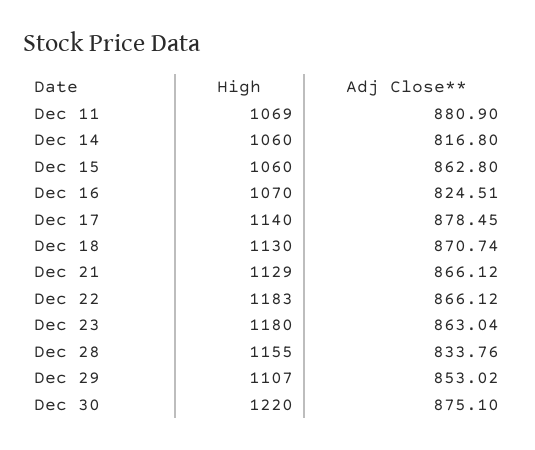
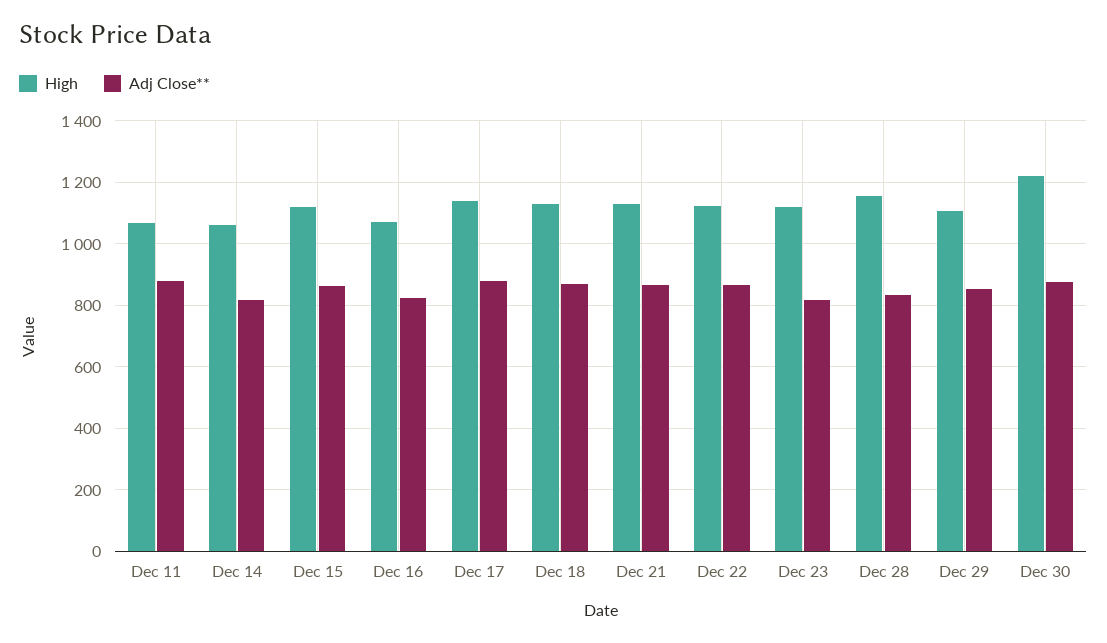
  {
    "High": {
      "Dec 11": 1069,
      "Dec 14": 1060,
-     "Dec 15": 1060,
+     "Dec 15": 1120,
      "Dec 16": 1070,
      "Dec 17": 1140,
      "Dec 18": 1130,
      "Dec 21": 1129,
-     "Dec 22": 1183,
+     "Dec 22": 1120,
-     "Dec 23": 1180,
+     "Dec 23": 1120,
      "Dec 28": 1155,
      "Dec 29": 1107,
      "Dec 30": 1220
    },
    "Adj Close**": {
      "Dec 11": 880.9,
      "Dec 14": 816.8,
      "Dec 15": 862.8,
      "Dec 16": 824.51,
      "Dec 17": 878.45,
      "Dec 18": 870.74,
      "Dec 21": 866.12,
      "Dec 22": 866.12,
-     "Dec 23": 863.04,
+     "Dec 23": 820,
      "Dec 28": 833.76,
      "Dec 29": 853.02,
      "Dec 30": 875.1
    }
  }

